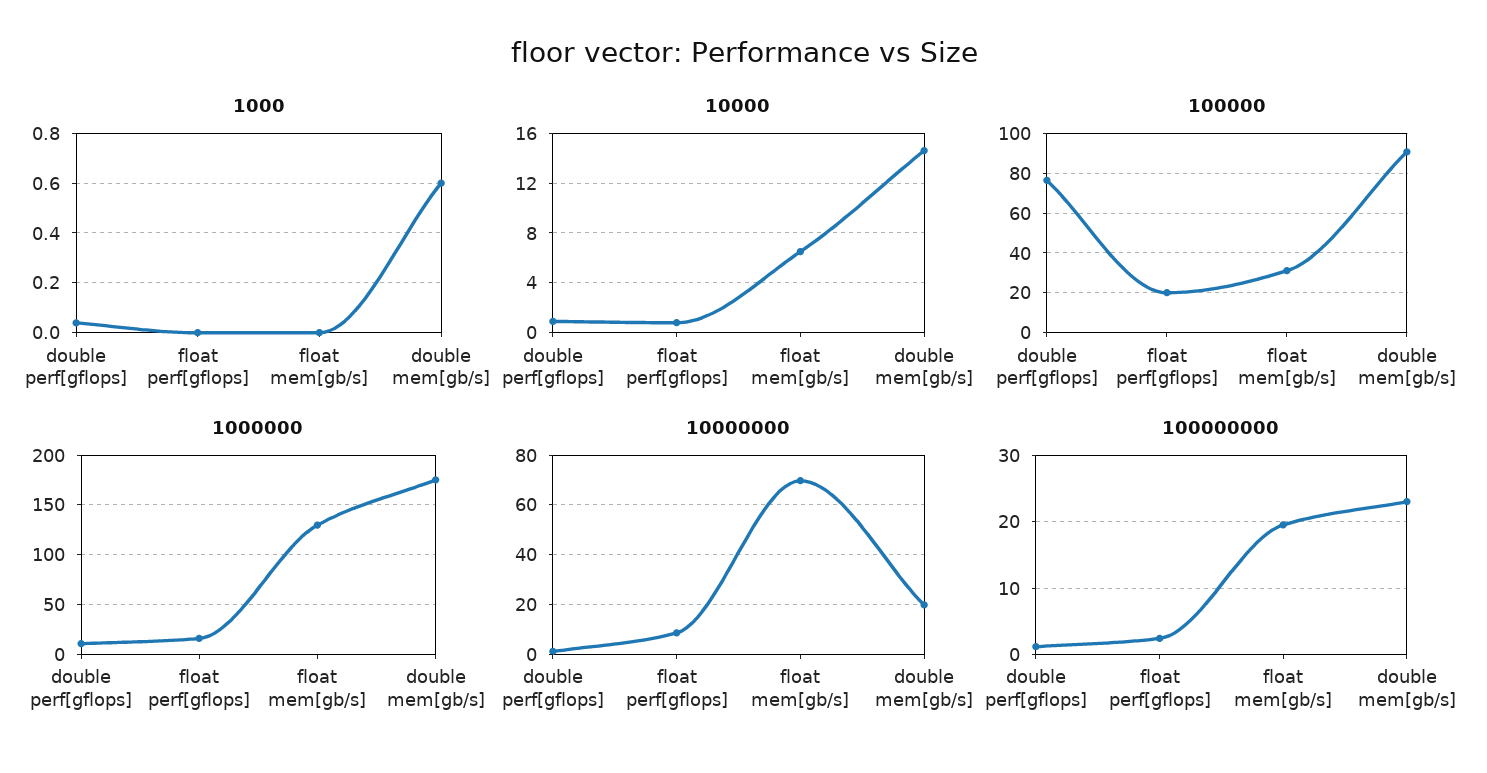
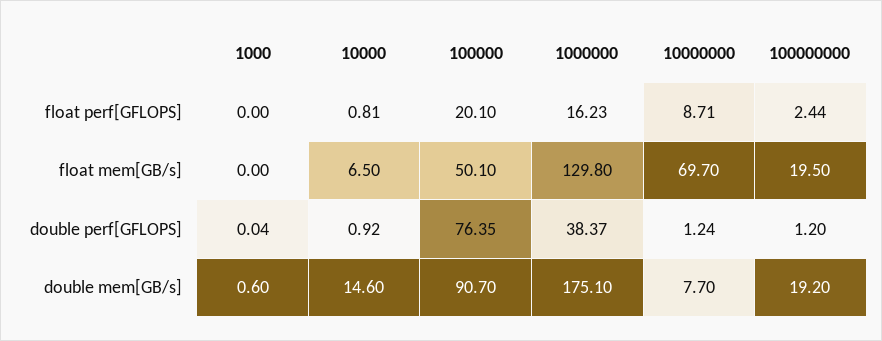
  {
    "1000": {
      "double perf[gflops]": 0.04,
      "float perf[gflops]": 0,
      "float mem[gb/s]": 0,
      "double mem[gb/s]": 0.6
    },
    "10000": {
      "double perf[gflops]": 0.92,
      "float perf[gflops]": 0.81,
      "float mem[gb/s]": 6.5,
      "double mem[gb/s]": 14.6
    },
    "100000": {
      "double perf[gflops]": 76.35,
      "float perf[gflops]": 20.1,
-     "float mem[gb/s]": 30,
+     "float mem[gb/s]": 50.1,
      "double mem[gb/s]": 90.7
    },
    "1000000": {
-     "double perf[gflops]": 10,
+     "double perf[gflops]": 38.37,
      "float perf[gflops]": 16.23,
      "float mem[gb/s]": 129.8,
      "double mem[gb/s]": 175.1
    },
    "10000000": {
      "double perf[gflops]": 1.24,
      "float perf[gflops]": 8.71,
      "float mem[gb/s]": 69.7,
-     "double mem[gb/s]": 20
+     "double mem[gb/s]": 7.7
    },
    "100000000": {
      "double perf[gflops]": 1.2,
      "float perf[gflops]": 2.44,
      "float mem[gb/s]": 19.5,
-     "double mem[gb/s]": 23
+     "double mem[gb/s]": 19.2
    }
  }

